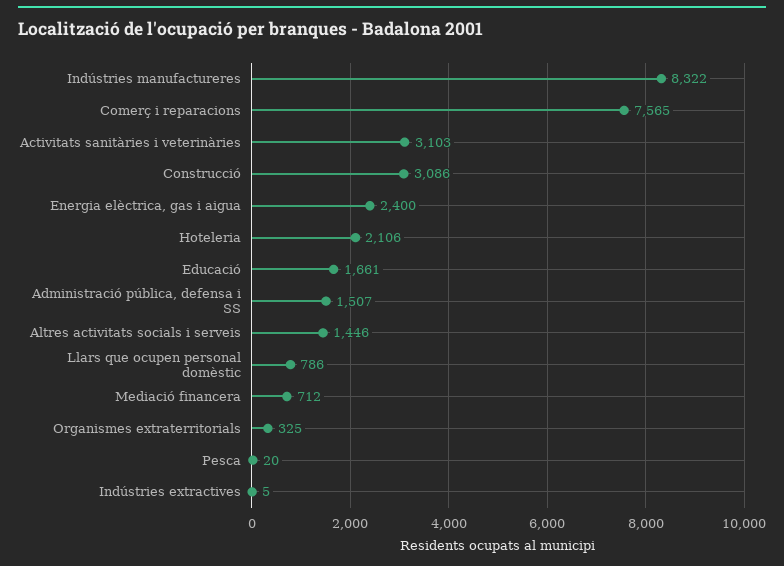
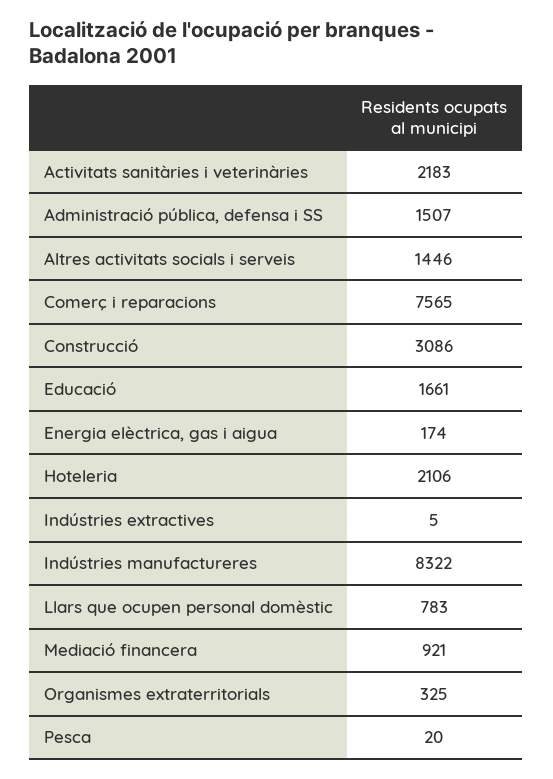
  {
    "Indústries manufactureres": 8322,
    "Comerç i reparacions": 7565,
-   "Activitats sanitàries i veterinàries": 3103,
+   "Activitats sanitàries i veterinàries": 2183,
    "Construcció": 3086,
-   "Energia elèctrica, gas i aigua": 2400,
+   "Energia elèctrica, gas i aigua": 174,
    "Hoteleria": 2106,
    "Educació": 1661,
    "Administració pública, defensa i SS": 1507,
    "Altres activitats socials i serveis": 1446,
-   "Llars que ocupen personal domèstic": 786,
+   "Llars que ocupen personal domèstic": 783,
-   "Mediació financera": 712,
+   "Mediació financera": 921,
    "Organismes extraterritorials": 325,
    "Pesca": 20,
    "Indústries extractives": 5
  }

